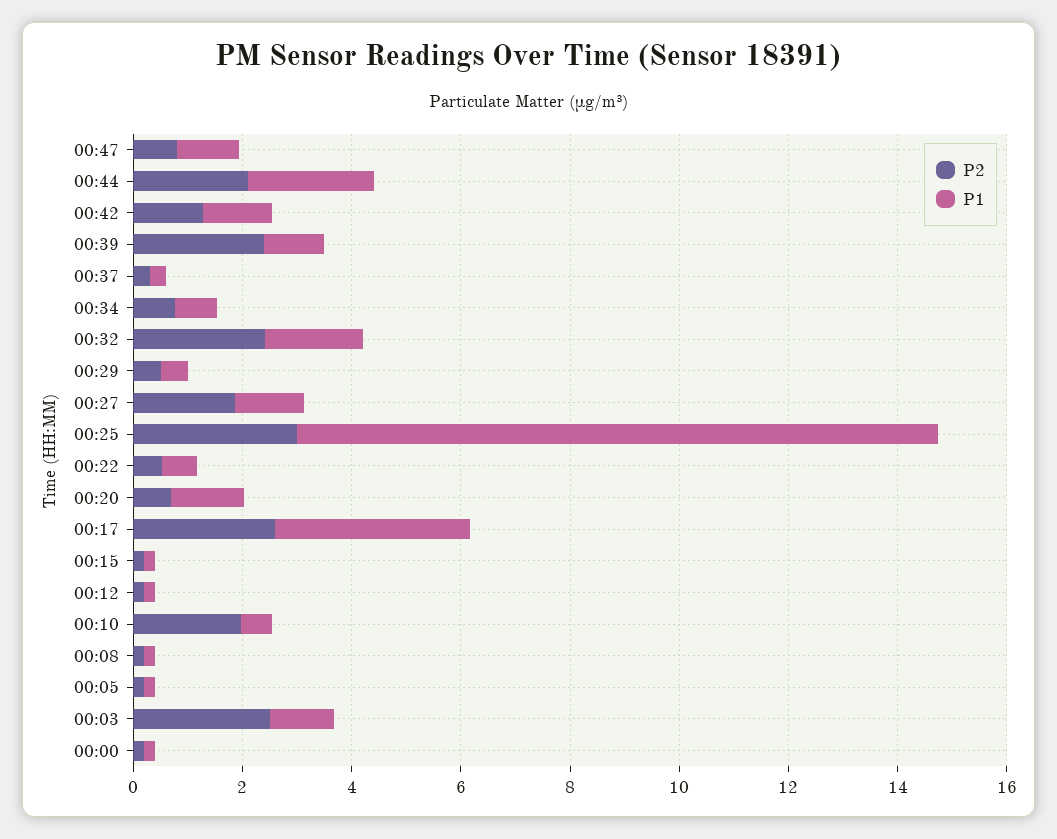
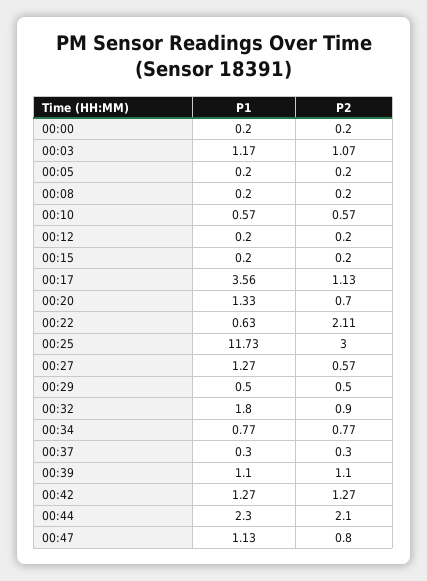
  {
    "P2": {
      "00:47": 0.8,
      "00:44": 2.1,
      "00:42": 1.27,
-     "00:39": 2.5,
+     "00:39": 1.1,
      "00:37": 0.3,
      "00:34": 0.77,
-     "00:32": 2.5,
+     "00:32": 0.9,
      "00:29": 0.5,
-     "00:27": 2,
+     "00:27": 0.57,
      "00:25": 3,
-     "00:22": 0.5,
+     "00:22": 2.11,
      "00:20": 0.7,
-     "00:17": 2.5,
+     "00:17": 1.13,
      "00:15": 0.2,
      "00:12": 0.2,
-     "00:10": 2,
+     "00:10": 0.57,
      "00:08": 0.2,
      "00:05": 0.2,
-     "00:03": 2.5,
+     "00:03": 1.07,
      "00:00": 0.2
    },
    "P1": {
      "00:47": 1.13,
      "00:44": 2.3,
      "00:42": 1.27,
      "00:39": 1.1,
      "00:37": 0.3,
      "00:34": 0.77,
      "00:32": 1.8,
      "00:29": 0.5,
      "00:27": 1.27,
      "00:25": 11.73,
      "00:22": 0.63,
      "00:20": 1.33,
      "00:17": 3.56,
      "00:15": 0.2,
      "00:12": 0.2,
      "00:10": 0.57,
      "00:08": 0.2,
      "00:05": 0.2,
      "00:03": 1.17,
      "00:00": 0.2
    }
  }

